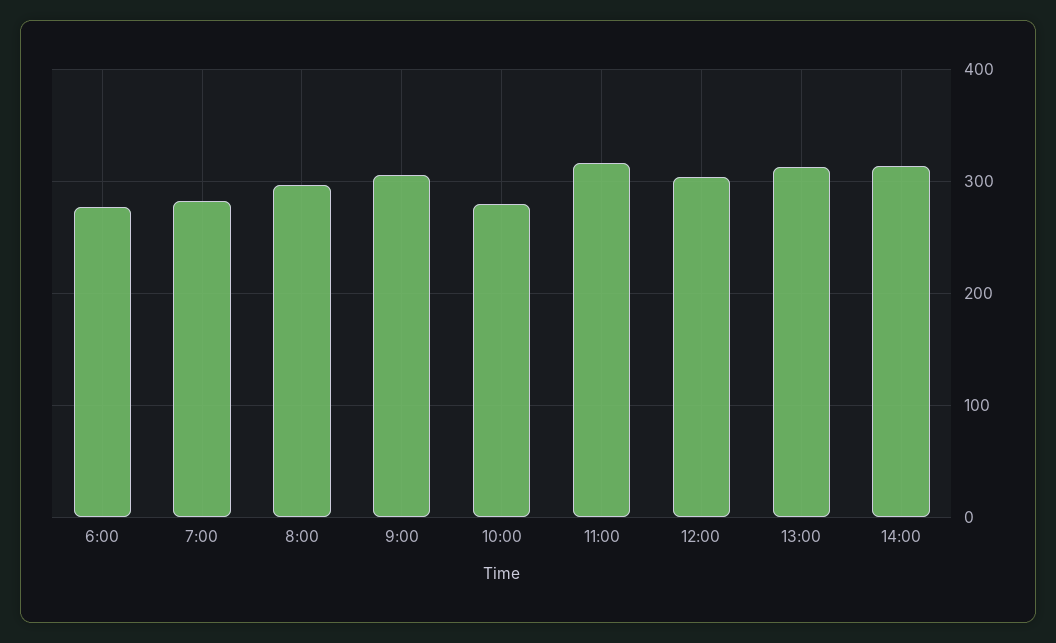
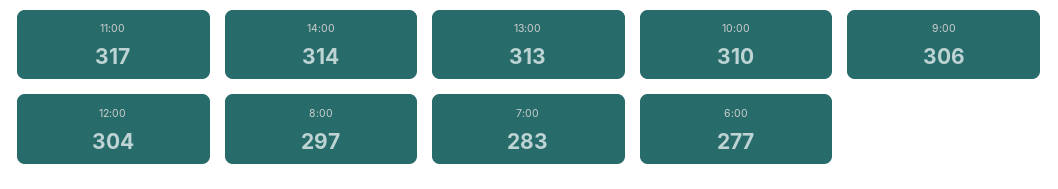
  {
    "6:00": 277,
    "7:00": 283,
    "8:00": 297,
    "9:00": 306,
-   "10:00": 280,
+   "10:00": 310,
    "11:00": 317,
    "12:00": 304,
    "13:00": 313,
    "14:00": 314
  }

